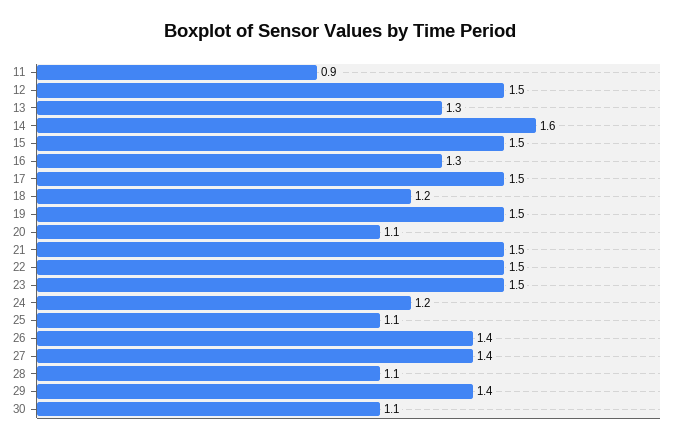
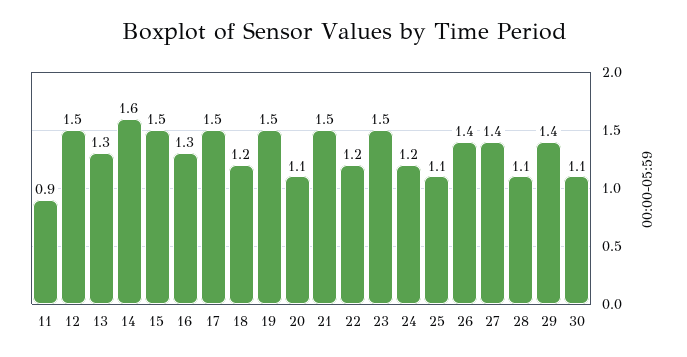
  {
    "11": 0.9,
    "12": 1.5,
    "13": 1.3,
    "14": 1.6,
    "15": 1.5,
    "16": 1.3,
    "17": 1.5,
    "18": 1.2,
    "19": 1.5,
    "20": 1.1,
    "21": 1.5,
-   "22": 1.5,
+   "22": 1.2,
    "23": 1.5,
    "24": 1.2,
    "25": 1.1,
    "26": 1.4,
    "27": 1.4,
    "28": 1.1,
    "29": 1.4,
    "30": 1.1
  }

